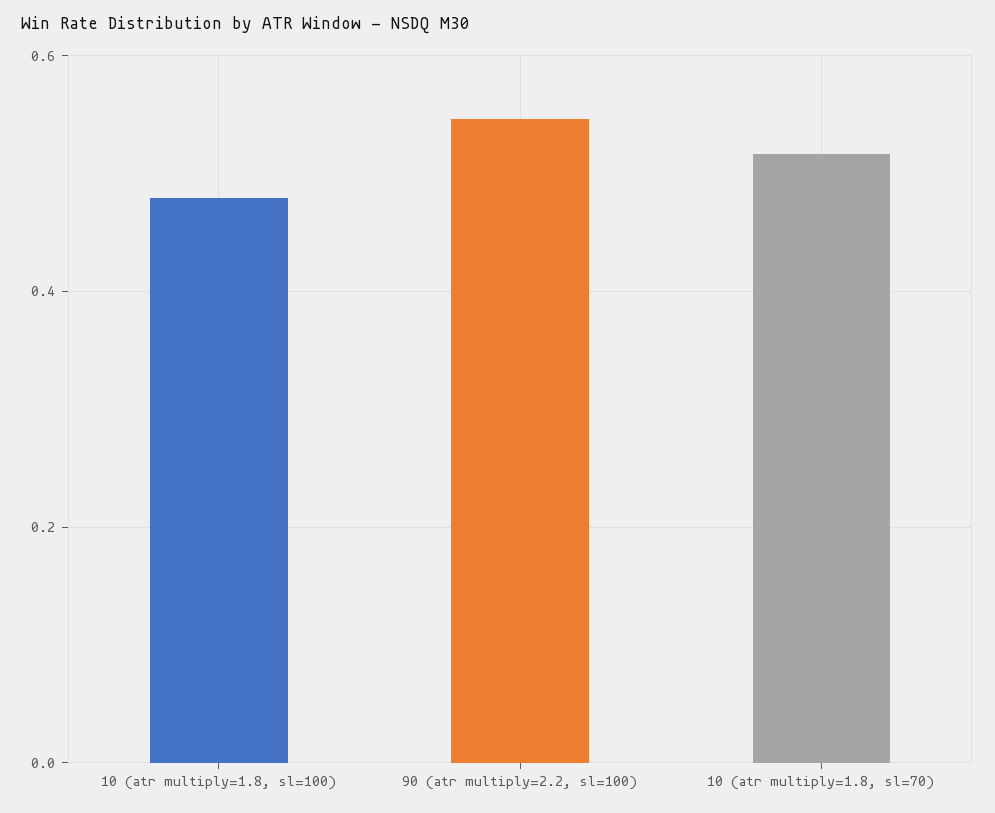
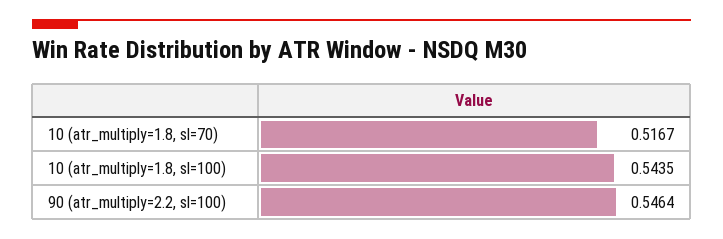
  {
-   "10 (atr multiply=1.8, sl=100)": 0.48,
+   "10 (atr multiply=1.8, sl=100)": 0.5435,
    "90 (atr multiply=2.2, sl=100)": 0.5464,
    "10 (atr multiply=1.8, sl=70)": 0.5167
  }

